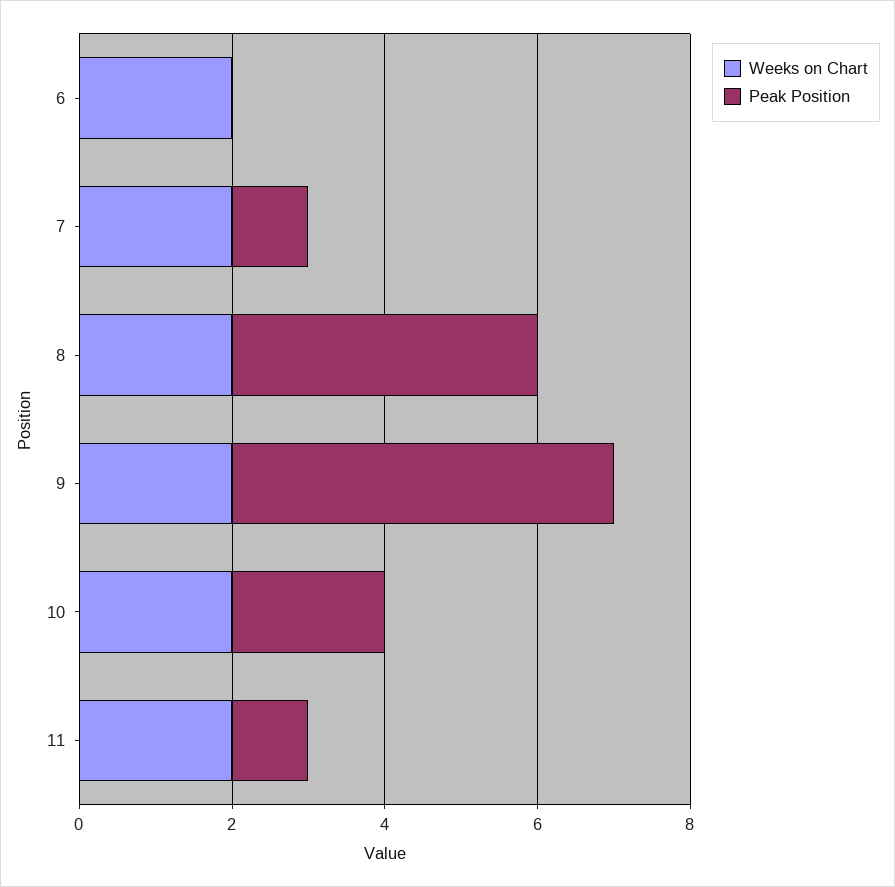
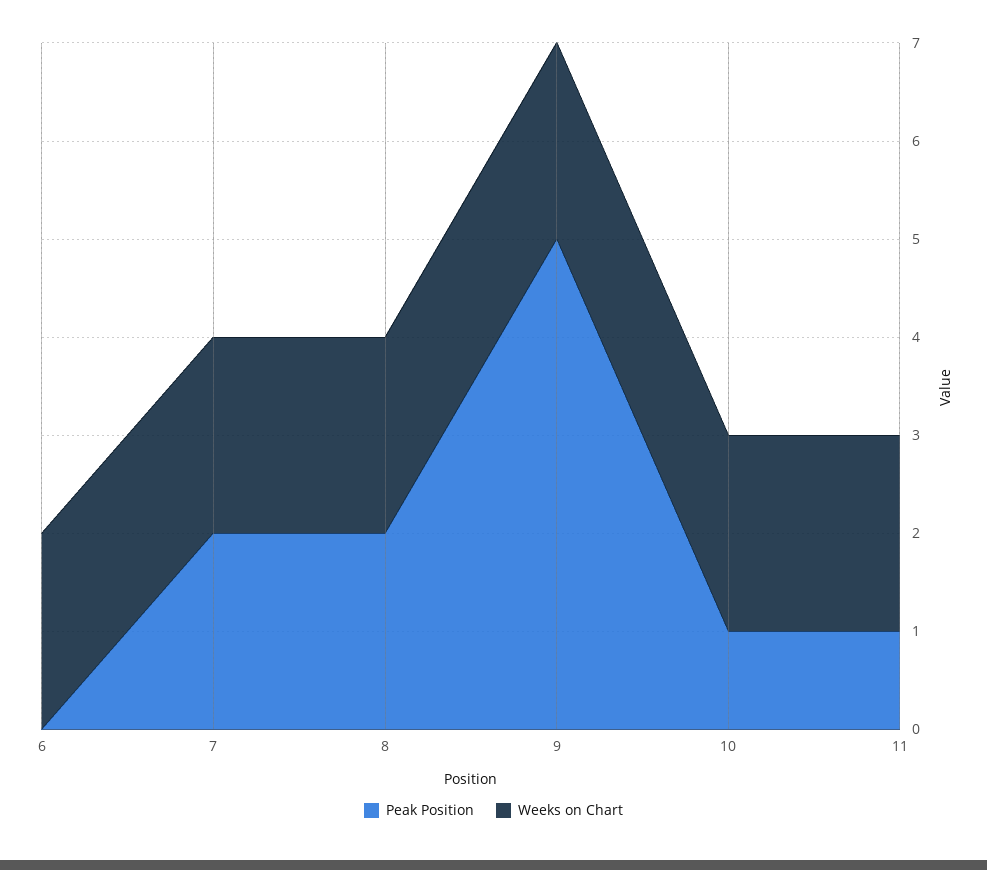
  {
    "Weeks on Chart": {
      "6": 2,
      "7": 2,
      "8": 2,
      "9": 2,
      "10": 2,
      "11": 2
    },
    "Peak Position": {
      "6": 0,
-     "7": 1,
+     "7": 2,
-     "8": 4,
+     "8": 2,
      "9": 5,
-     "10": 2,
+     "10": 1,
      "11": 1
    }
  }

